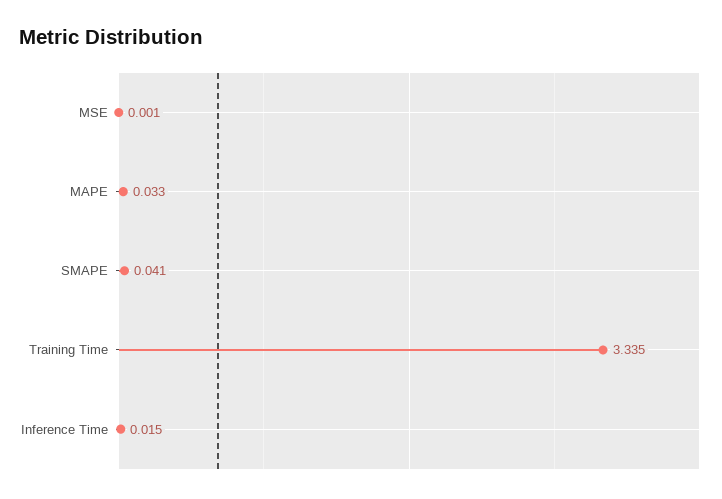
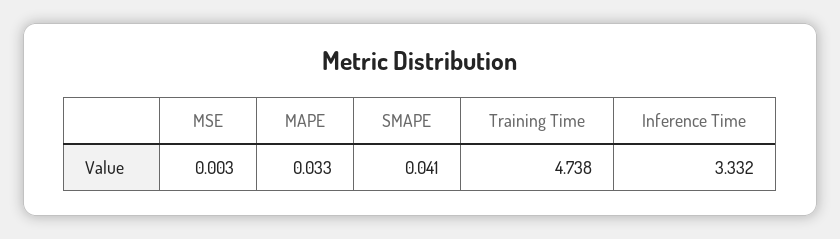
  {
-   "MSE": 0.001,
+   "MSE": 0.003,
    "MAPE": 0.033,
    "SMAPE": 0.041,
-   "Training Time": 3.335,
+   "Training Time": 4.738,
-   "Inference Time": 0.015
+   "Inference Time": 3.332
  }

